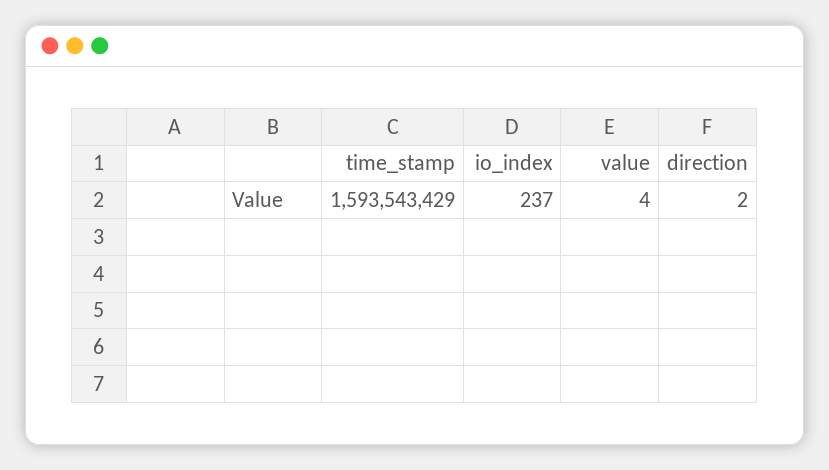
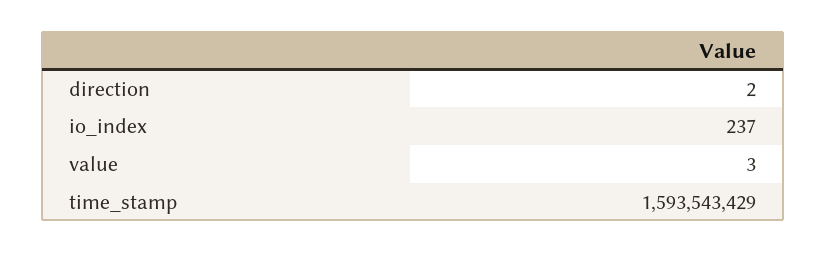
  {
    "time_stamp": 1593543429,
    "io_index": 237,
-   "value": 4,
+   "value": 3,
    "direction": 2
  }

